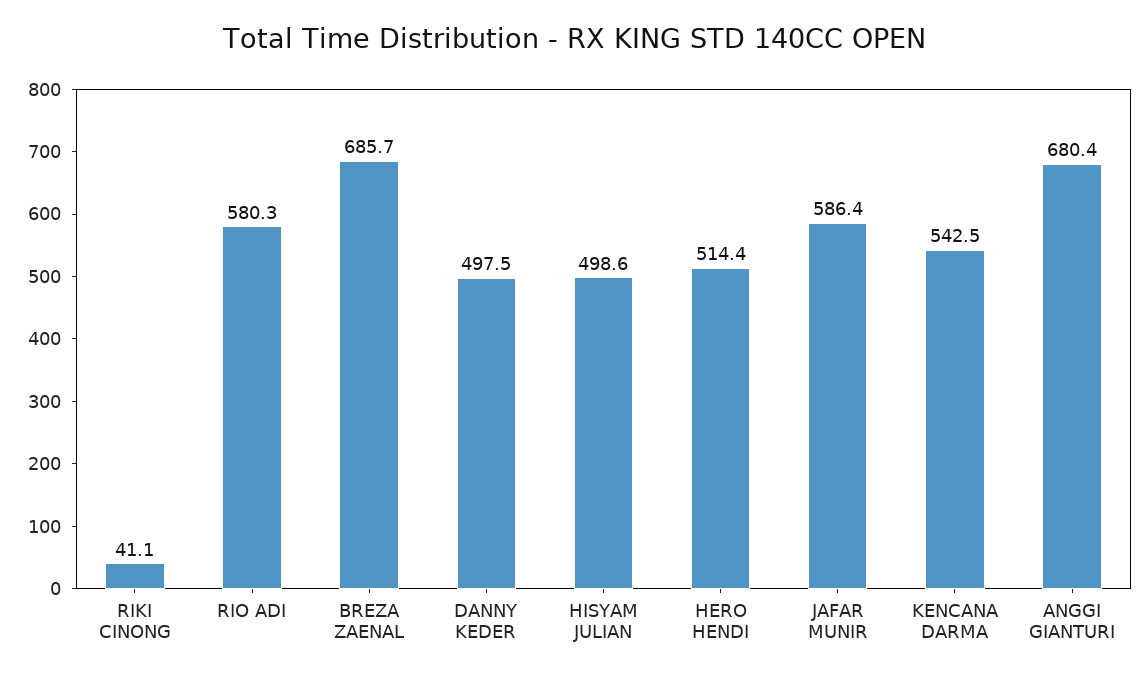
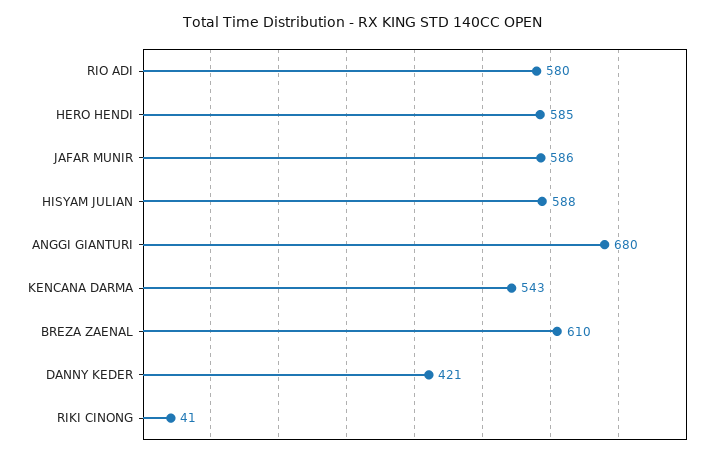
  {
    "RIKI CINONG": 41.1,
    "RIO ADI": 580.3,
-   "BREZA ZAENAL": 685.7,
+   "BREZA ZAENAL": 610,
-   "DANNY KEDER": 497.5,
+   "DANNY KEDER": 421,
-   "HISYAM JULIAN": 498.6,
+   "HISYAM JULIAN": 588,
-   "HERO HENDI": 514.4,
+   "HERO HENDI": 585,
    "JAFAR MUNIR": 586.4,
    "KENCANA DARMA": 542.5,
    "ANGGI GIANTURI": 680.4
  }

